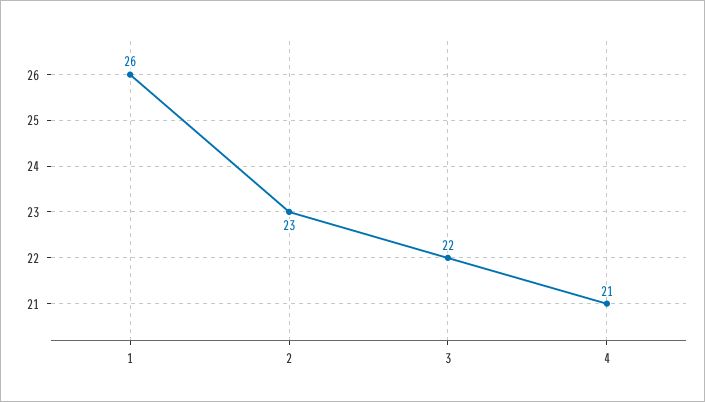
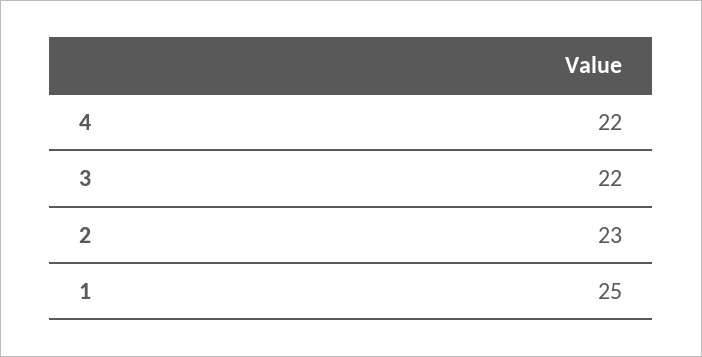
  {
-   "1": 26,
+   "1": 25,
    "2": 23,
    "3": 22,
-   "4": 21
+   "4": 22
  }

